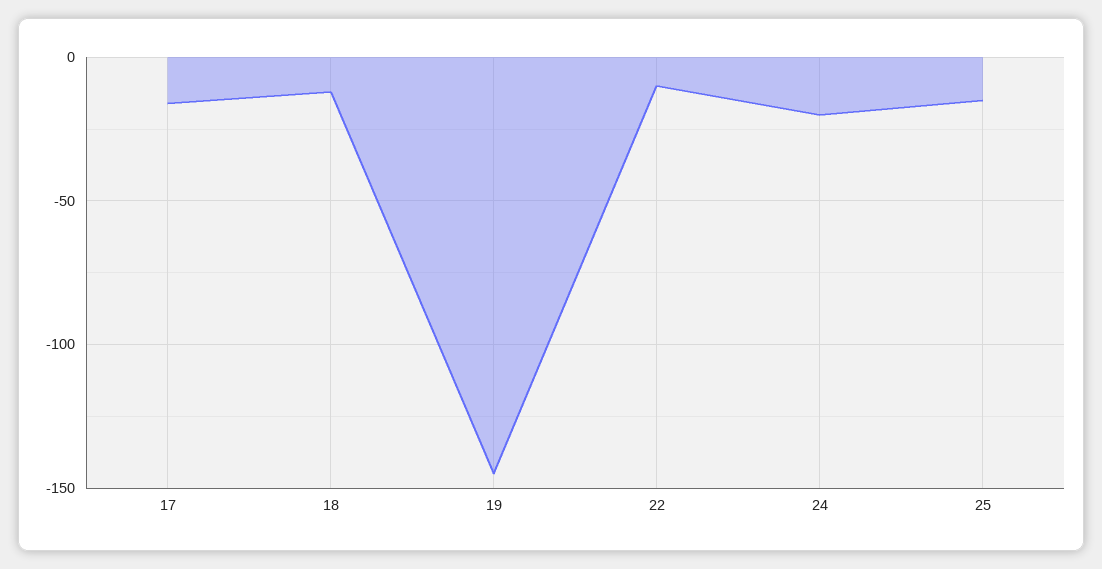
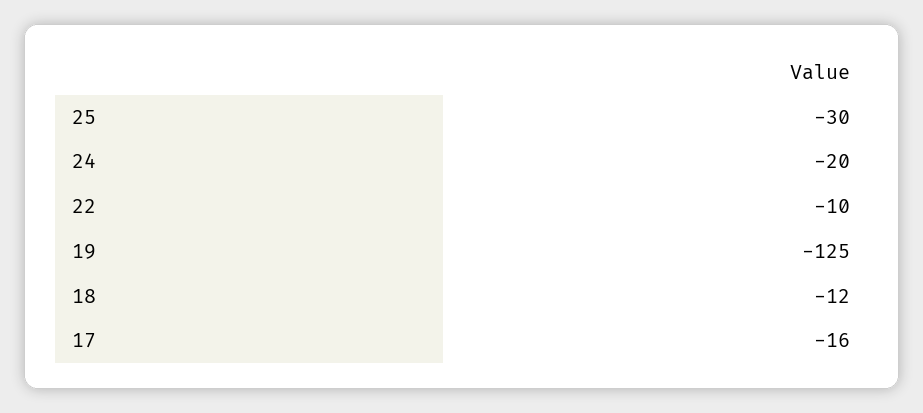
  {
    "17": -16,
    "18": -12,
-   "19": -145,
+   "19": -125,
    "22": -10,
    "24": -20,
-   "25": -15
+   "25": -30
  }

